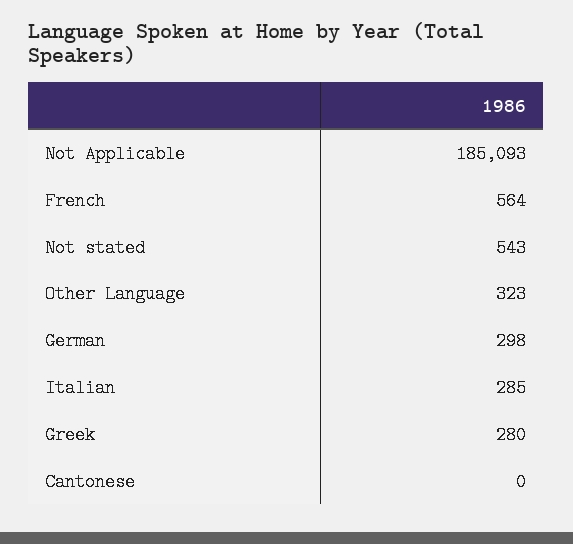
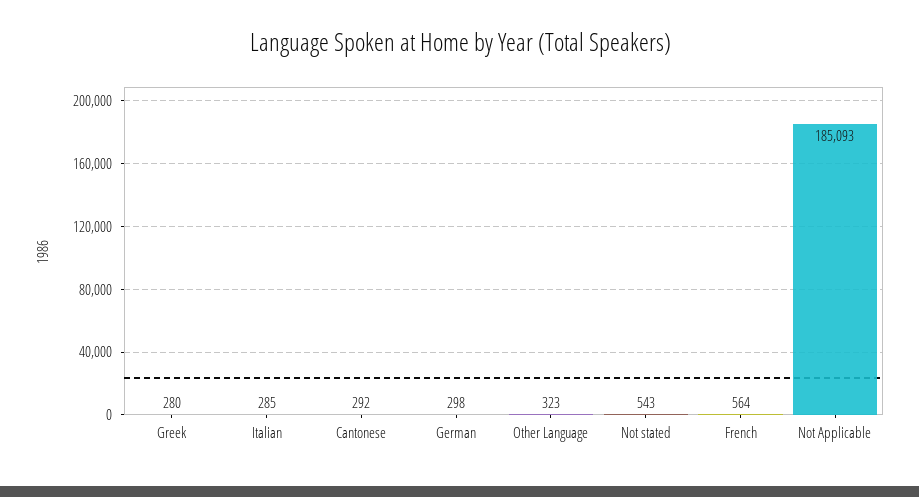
  {
    "Not Applicable": 185093,
    "French": 564,
    "Not stated": 543,
    "Other Language": 323,
    "German": 298,
    "Italian": 285,
    "Greek": 280,
-   "Cantonese": 0
+   "Cantonese": 292
  }

